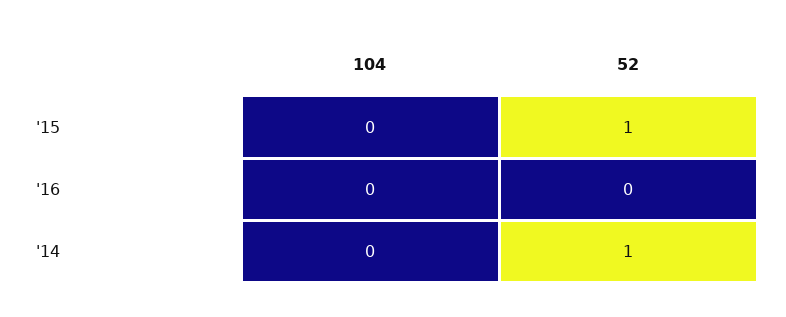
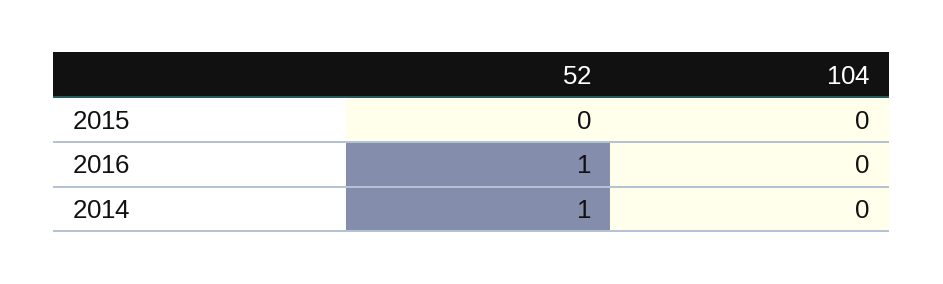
  {
    "104": {
      "'15": 0,
      "'16": 0,
      "'14": 0
    },
    "52": {
-     "'15": 1,
+     "'15": 0,
-     "'16": 0,
+     "'16": 1,
      "'14": 1
    }
  }

